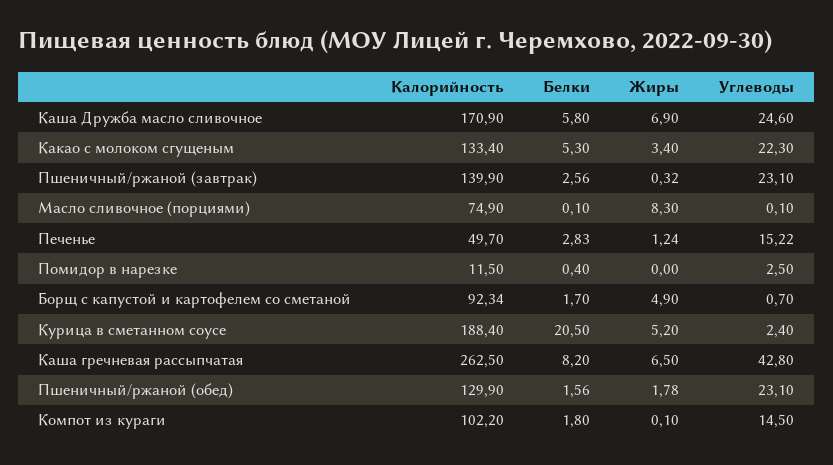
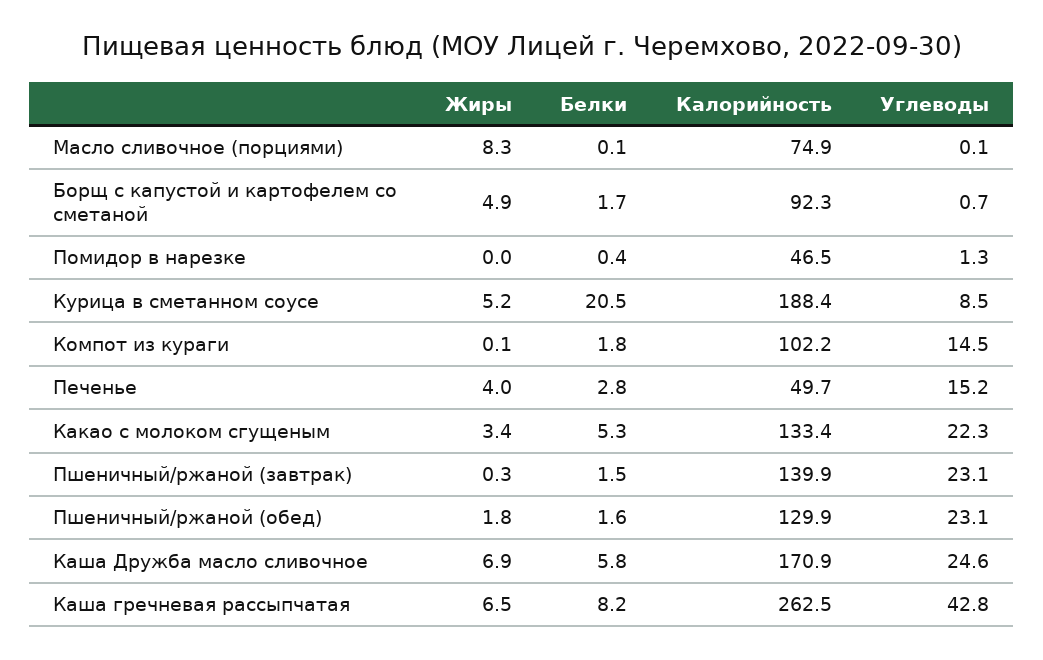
  {
    "Калорийность": {
      "Каша Дружба масло сливочное": 170.9,
      "Какао с молоком сгущеным": 133.4,
      "Пшеничный/ржаной (завтрак)": 139.9,
      "Масло сливочное (порциями)": 74.9,
      "Печенье": 49.7,
-     "Помидор в нарезке": 11.5,
+     "Помидор в нарезке": 46.5,
      "Борщ с капустой и картофелем со сметаной": 92.34,
      "Курица в сметанном соусе": 188.4,
      "Каша гречневая рассыпчатая": 262.5,
      "Пшеничный/ржаной (обед)": 129.9,
      "Компот из кураги": 102.2
    },
    "Белки": {
      "Каша Дружба масло сливочное": 5.8,
      "Какао с молоком сгущеным": 5.3,
-     "Пшеничный/ржаной (завтрак)": 2.56,
+     "Пшеничный/ржаной (завтрак)": 1.5,
      "Масло сливочное (порциями)": 0.1,
      "Печенье": 2.83,
      "Помидор в нарезке": 0.4,
      "Борщ с капустой и картофелем со сметаной": 1.7,
      "Курица в сметанном соусе": 20.5,
      "Каша гречневая рассыпчатая": 8.2,
      "Пшеничный/ржаной (обед)": 1.56,
      "Компот из кураги": 1.8
    },
    "Жиры": {
      "Каша Дружба масло сливочное": 6.9,
      "Какао с молоком сгущеным": 3.4,
      "Пшеничный/ржаной (завтрак)": 0.32,
      "Масло сливочное (порциями)": 8.3,
-     "Печенье": 1.24,
+     "Печенье": 4,
      "Помидор в нарезке": 0,
      "Борщ с капустой и картофелем со сметаной": 4.9,
      "Курица в сметанном соусе": 5.2,
      "Каша гречневая рассыпчатая": 6.5,
      "Пшеничный/ржаной (обед)": 1.78,
      "Компот из кураги": 0.1
    },
    "Углеводы": {
      "Каша Дружба масло сливочное": 24.6,
      "Какао с молоком сгущеным": 22.3,
      "Пшеничный/ржаной (завтрак)": 23.1,
      "Масло сливочное (порциями)": 0.1,
      "Печенье": 15.22,
-     "Помидор в нарезке": 2.5,
+     "Помидор в нарезке": 1.3,
      "Борщ с капустой и картофелем со сметаной": 0.7,
-     "Курица в сметанном соусе": 2.4,
+     "Курица в сметанном соусе": 8.5,
      "Каша гречневая рассыпчатая": 42.8,
      "Пшеничный/ржаной (обед)": 23.1,
      "Компот из кураги": 14.5
    }
  }

